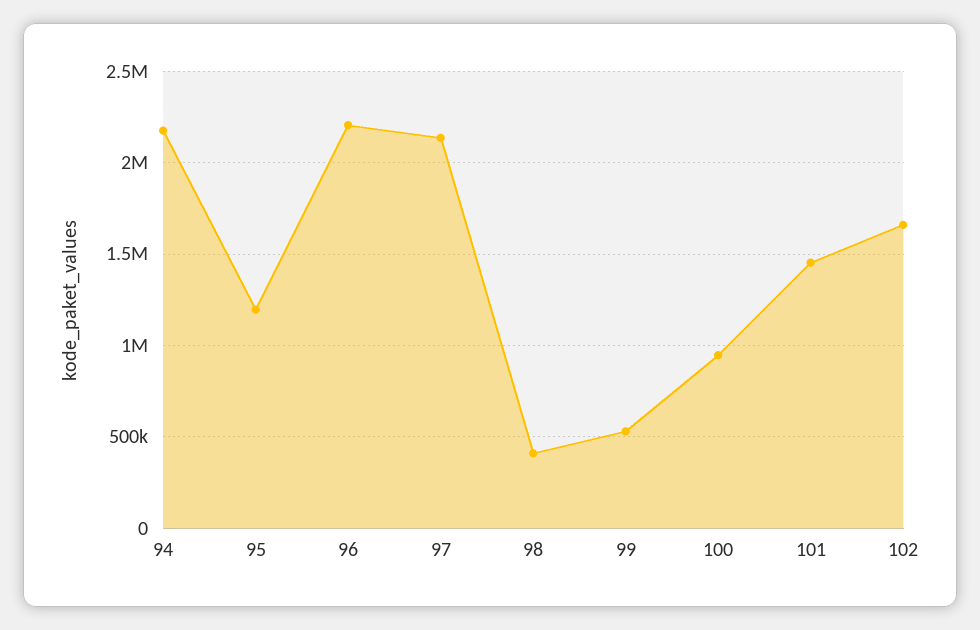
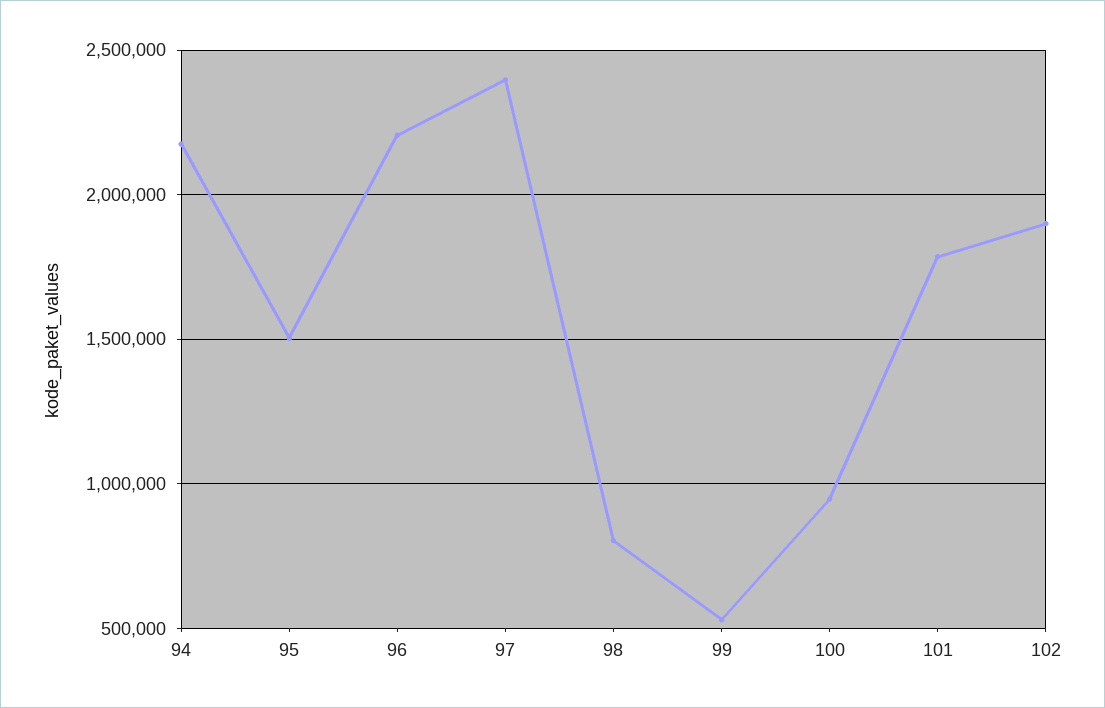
  {
    "94": 2150000,
-   "95": 1200000,
+   "95": 1500000,
    "96": 2200000,
-   "97": 2150000,
+   "97": 2400000,
-   "98": 400000,
+   "98": 800000,
    "99": 550000,
    "100": 950000,
-   "101": 1450000,
+   "101": 1800000,
-   "102": 1650000
+   "102": 1900000
  }

